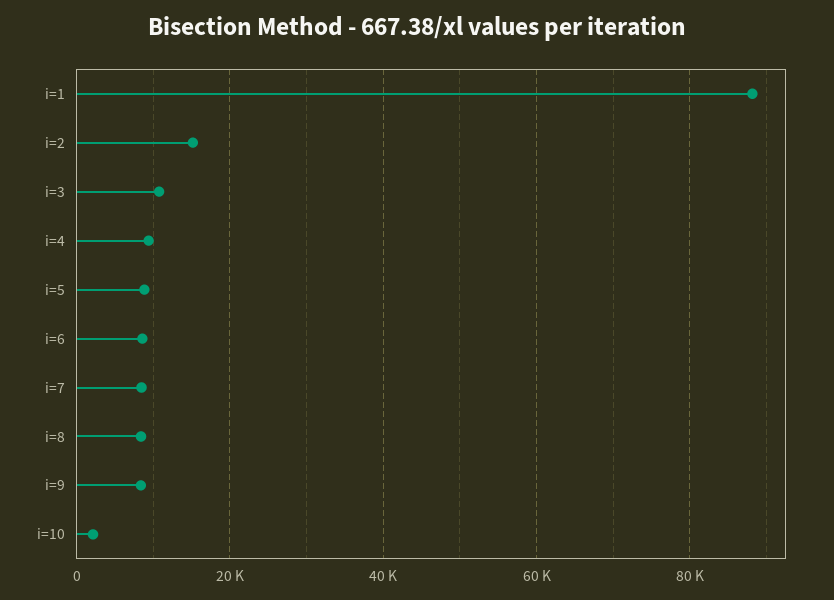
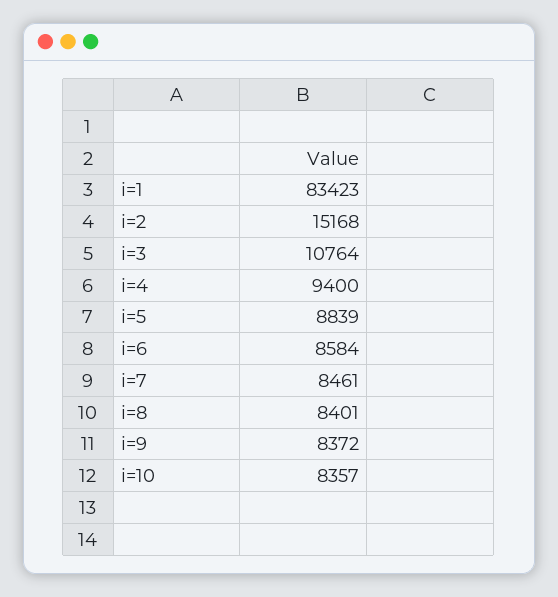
  {
-   "i=1": 88000,
+   "i=1": 83423,
    "i=2": 15168,
    "i=3": 10764,
    "i=4": 9400,
    "i=5": 8839,
    "i=6": 8584,
    "i=7": 8461,
    "i=8": 8401,
    "i=9": 8372,
-   "i=10": 2000
+   "i=10": 8357
  }

